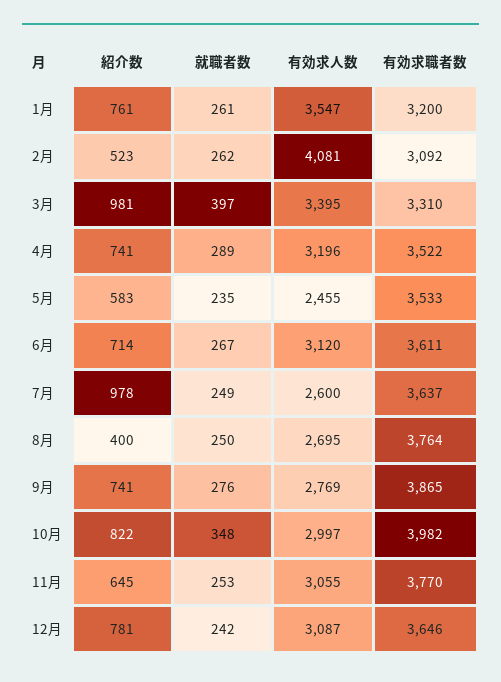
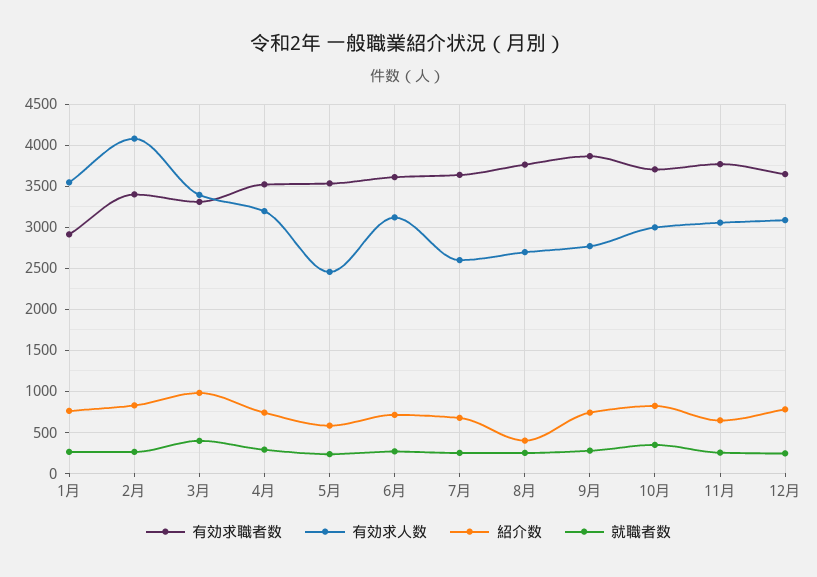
  {
    "紹介数": {
      "1月": 761,
-     "2月": 523,
+     "2月": 800,
      "3月": 981,
      "4月": 741,
      "5月": 583,
      "6月": 714,
-     "7月": 978,
+     "7月": 700,
      "8月": 400,
      "9月": 741,
      "10月": 822,
      "11月": 645,
      "12月": 781
    },
    "就職者数": {
      "1月": 261,
      "2月": 262,
      "3月": 397,
      "4月": 289,
      "5月": 235,
      "6月": 267,
      "7月": 249,
      "8月": 250,
      "9月": 276,
      "10月": 348,
      "11月": 253,
      "12月": 242
    },
    "有効求人数": {
      "1月": 3547,
      "2月": 4081,
      "3月": 3395,
      "4月": 3196,
      "5月": 2455,
      "6月": 3120,
      "7月": 2600,
      "8月": 2695,
      "9月": 2769,
      "10月": 2997,
      "11月": 3055,
      "12月": 3087
    },
    "有効求職者数": {
-     "1月": 3200,
+     "1月": 2900,
-     "2月": 3092,
+     "2月": 3400,
      "3月": 3310,
      "4月": 3522,
      "5月": 3533,
      "6月": 3611,
      "7月": 3637,
      "8月": 3764,
      "9月": 3865,
-     "10月": 3982,
+     "10月": 3700,
      "11月": 3770,
      "12月": 3646
    }
  }

